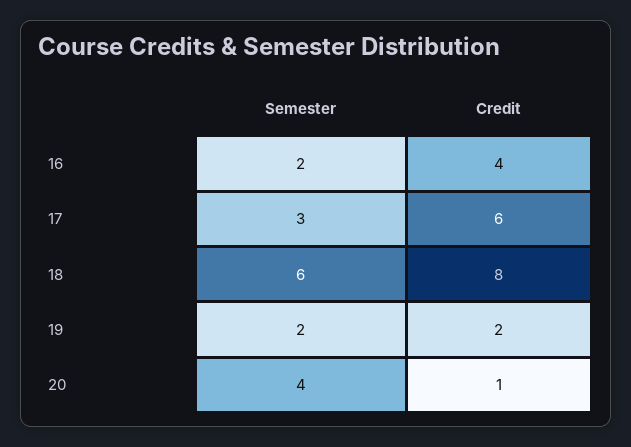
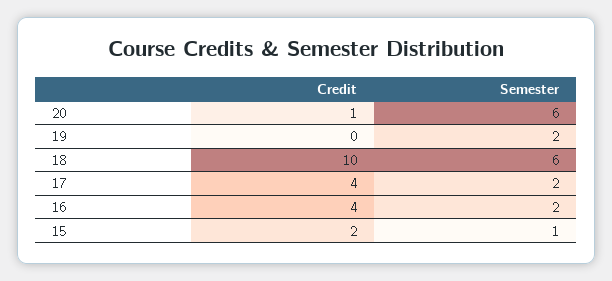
  {
    "Semester": {
      "16": 2,
-     "17": 3,
+     "17": 2,
      "18": 6,
      "19": 2,
-     "20": 4
+     "20": 6,
+     "15": 1
    },
    "Credit": {
      "16": 4,
-     "17": 6,
+     "17": 4,
-     "18": 8,
+     "18": 10,
-     "19": 2,
+     "19": 0,
-     "20": 1
+     "20": 1,
+     "15": 2
    }
  }

